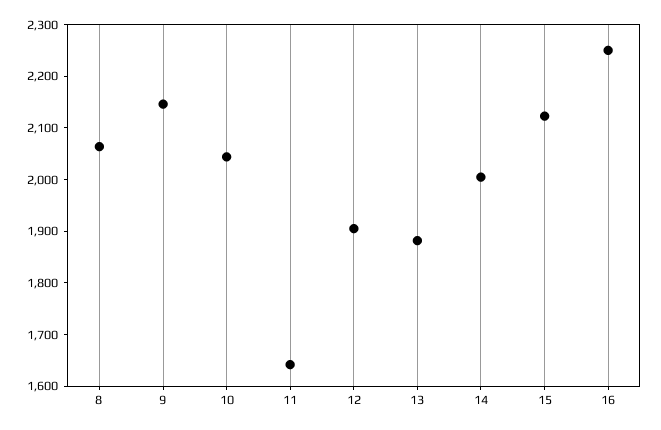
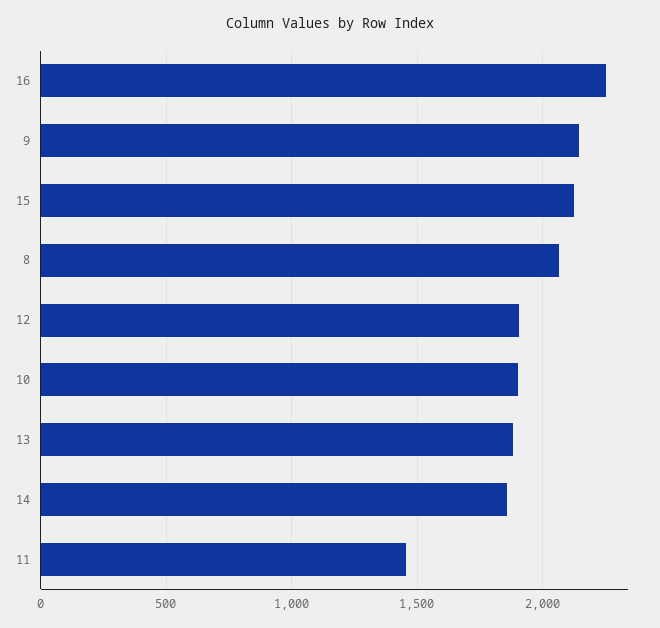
  {
    "8": 2060,
    "9": 2140,
-   "10": 2040,
+   "10": 1900,
-   "11": 1640,
+   "11": 1450,
    "12": 1900,
    "13": 1880,
-   "14": 2000,
+   "14": 1850,
    "15": 2120,
    "16": 2260
  }

